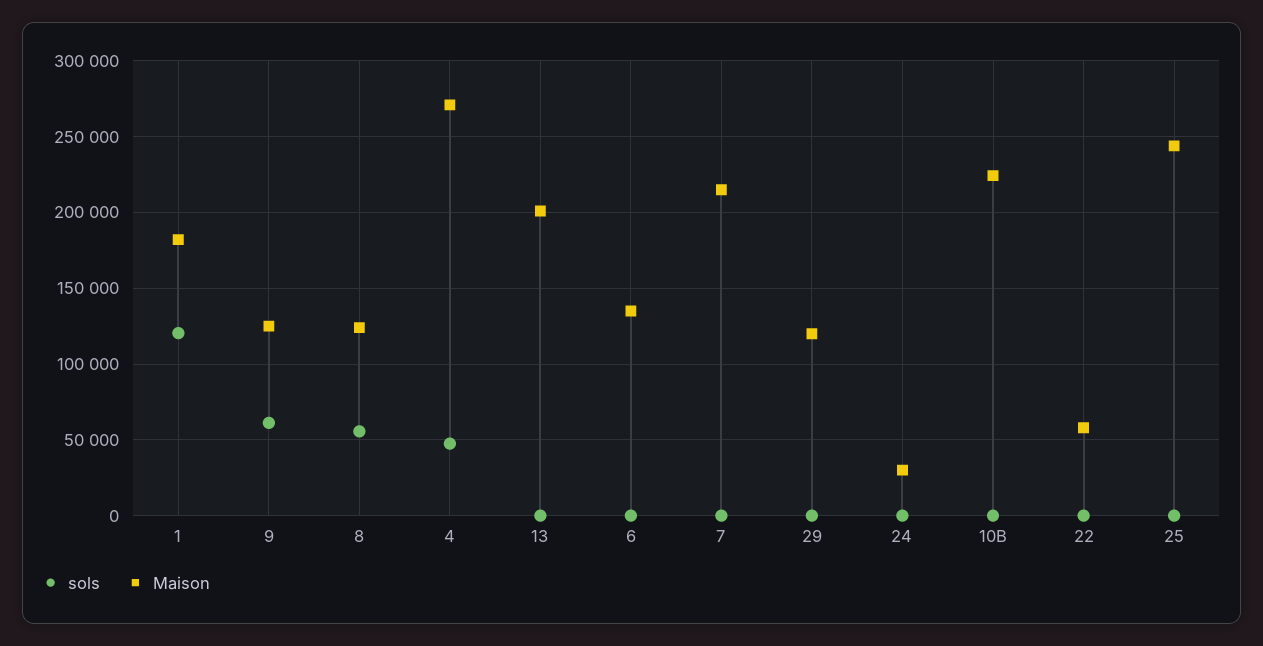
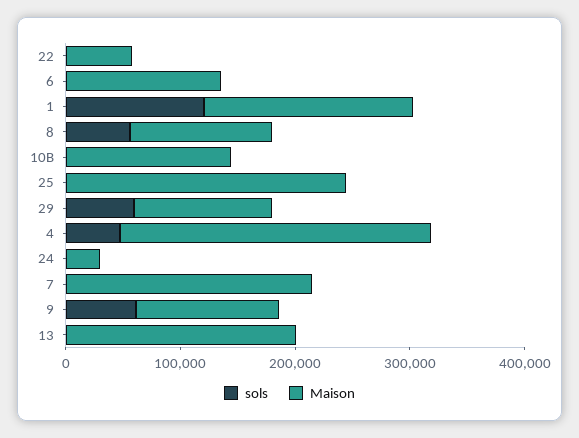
  {
    "sols": {
      "1": 120000,
      "9": 60000,
      "8": 55000,
      "4": 50000,
      "13": 0,
      "6": 0,
      "7": 0,
-     "29": 0,
+     "29": 60000,
      "24": 0,
      "10B": 0,
      "22": 0,
      "25": 0
    },
    "Maison": {
      "1": 180000,
      "9": 125000,
      "8": 125000,
      "4": 270000,
      "13": 200000,
      "6": 135000,
      "7": 215000,
      "29": 120000,
      "24": 30000,
-     "10B": 225000,
+     "10B": 140000,
      "22": 60000,
      "25": 245000
    }
  }

